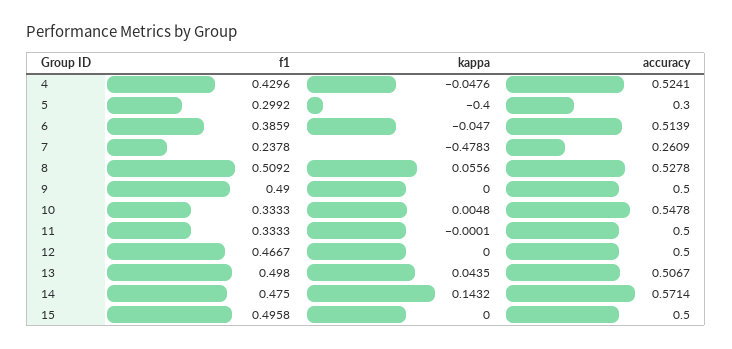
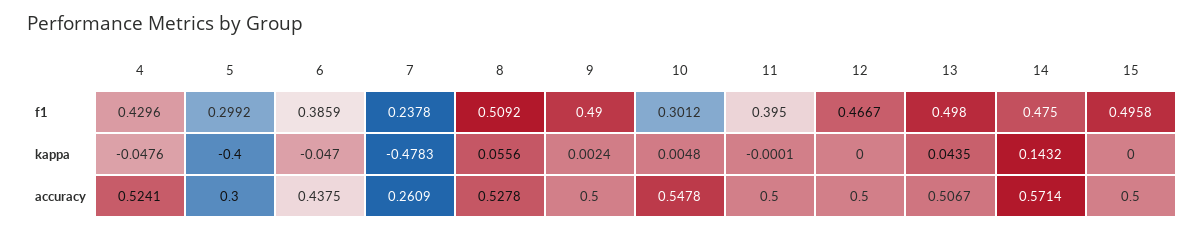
  {
    "f1": {
      "4": 0.4296,
      "5": 0.2992,
      "6": 0.3859,
      "7": 0.2378,
      "8": 0.5092,
      "9": 0.49,
-     "10": 0.3333,
+     "10": 0.3012,
-     "11": 0.3333,
+     "11": 0.395,
      "12": 0.4667,
      "13": 0.498,
      "14": 0.475,
      "15": 0.4958
    },
    "kappa": {
      "4": -0.0476,
      "5": -0.4,
      "6": -0.047,
      "7": -0.4783,
      "8": 0.0556,
-     "9": 0,
+     "9": 0.0024,
      "10": 0.0048,
      "11": -0.0001,
      "12": 0,
      "13": 0.0435,
      "14": 0.1432,
      "15": 0
    },
    "accuracy": {
      "4": 0.5241,
      "5": 0.3,
-     "6": 0.5139,
+     "6": 0.4375,
      "7": 0.2609,
      "8": 0.5278,
      "9": 0.5,
      "10": 0.5478,
      "11": 0.5,
      "12": 0.5,
      "13": 0.5067,
      "14": 0.5714,
      "15": 0.5
    }
  }

